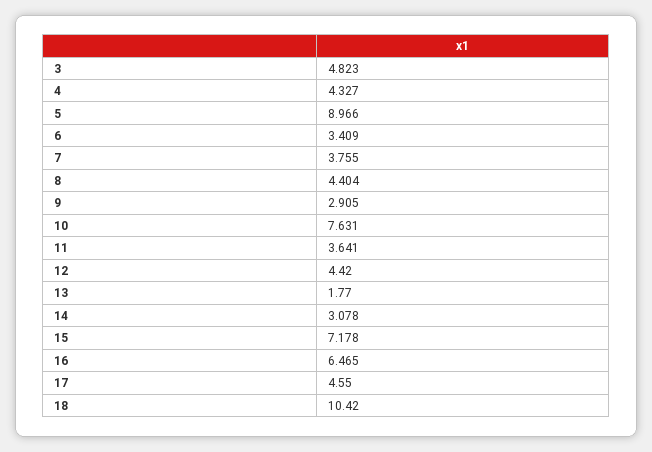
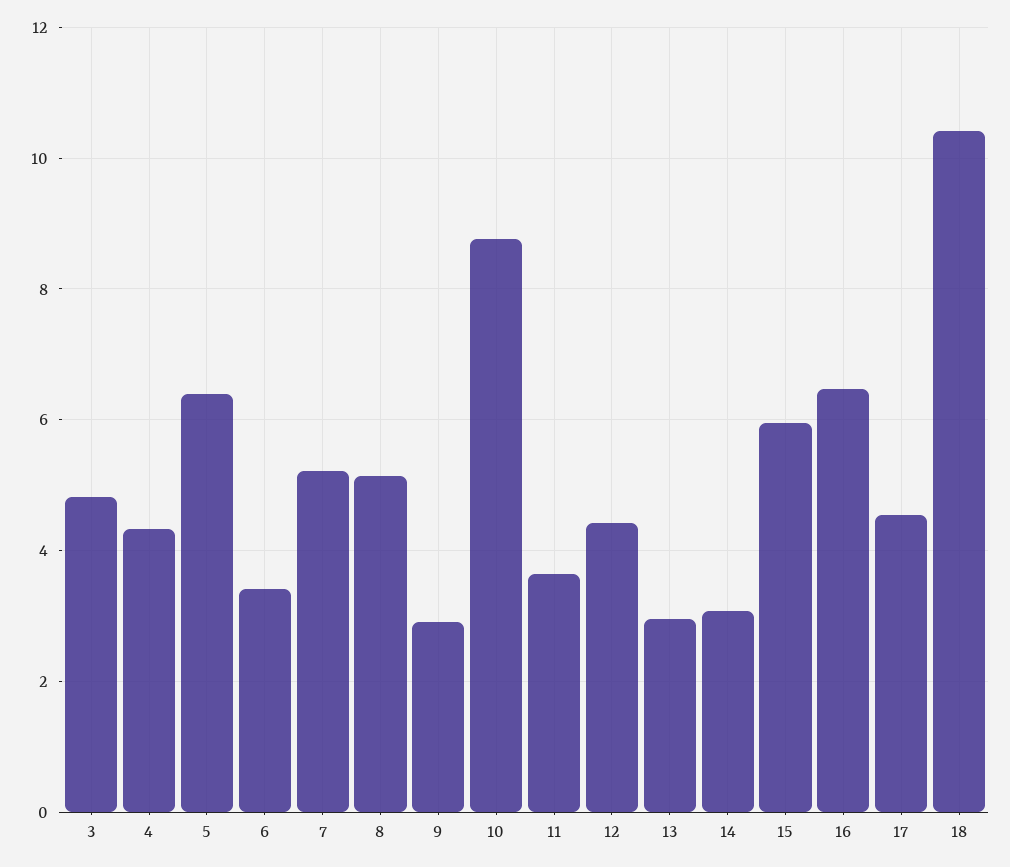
  {
    "3": 4.823,
    "4": 4.327,
-   "5": 8.966,
+   "5": 6.4,
    "6": 3.409,
-   "7": 3.755,
+   "7": 5.2,
-   "8": 4.404,
+   "8": 5.2,
    "9": 2.905,
-   "10": 7.631,
+   "10": 8.8,
    "11": 3.641,
    "12": 4.42,
-   "13": 1.77,
+   "13": 3,
    "14": 3.078,
-   "15": 7.178,
+   "15": 6,
    "16": 6.465,
    "17": 4.55,
    "18": 10.42
  }

